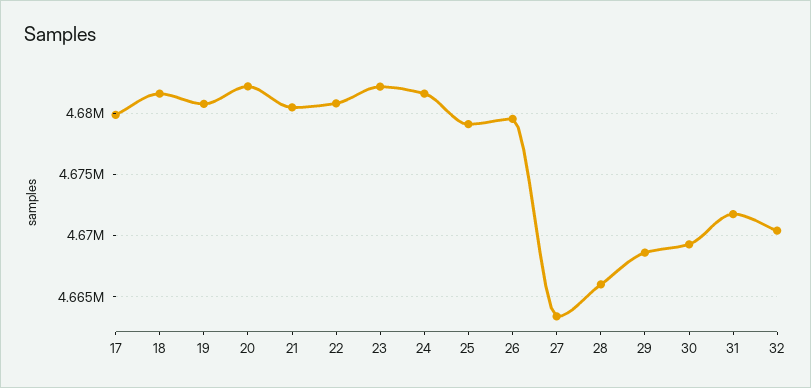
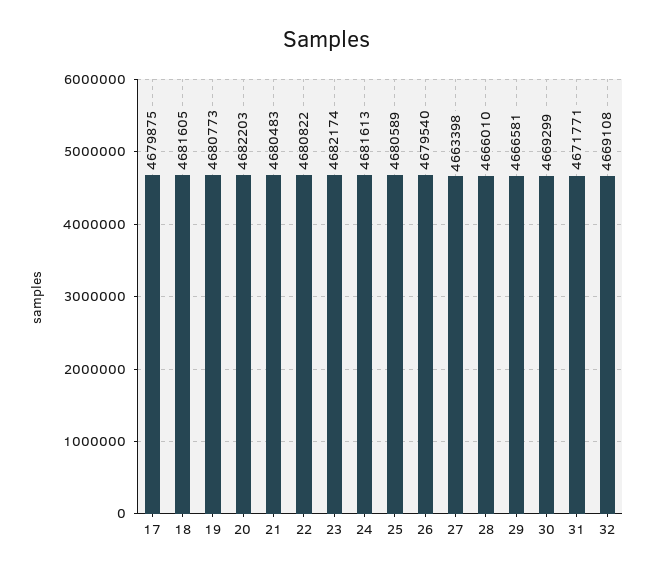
  {
    "17": 4679875,
    "18": 4681605,
    "19": 4680773,
    "20": 4682203,
    "21": 4680483,
    "22": 4680822,
    "23": 4682174,
    "24": 4681613,
-   "25": 4679000,
+   "25": 4680589,
    "26": 4679540,
    "27": 4663398,
    "28": 4666010,
-   "29": 4668500,
+   "29": 4666581,
    "30": 4669299,
    "31": 4671771,
-   "32": 4670500
+   "32": 4669108
  }

